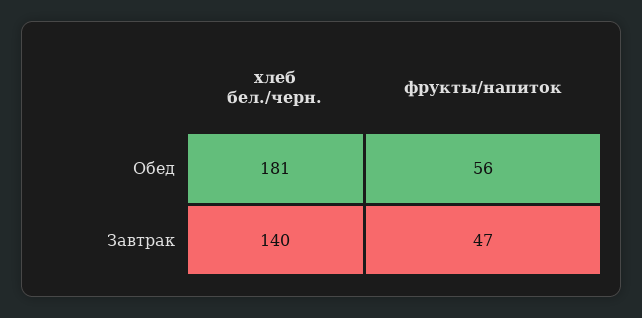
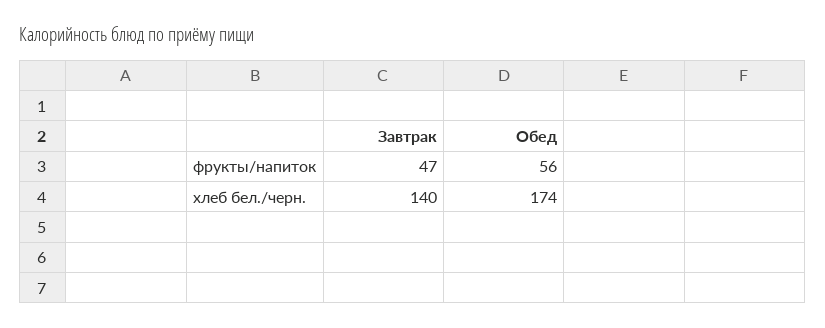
  {
    "хлеб бел./черн.": {
-     "Обед": 181,
+     "Обед": 174,
      "Завтрак": 140
    },
    "фрукты/напиток": {
      "Обед": 56,
      "Завтрак": 47
    }
  }

